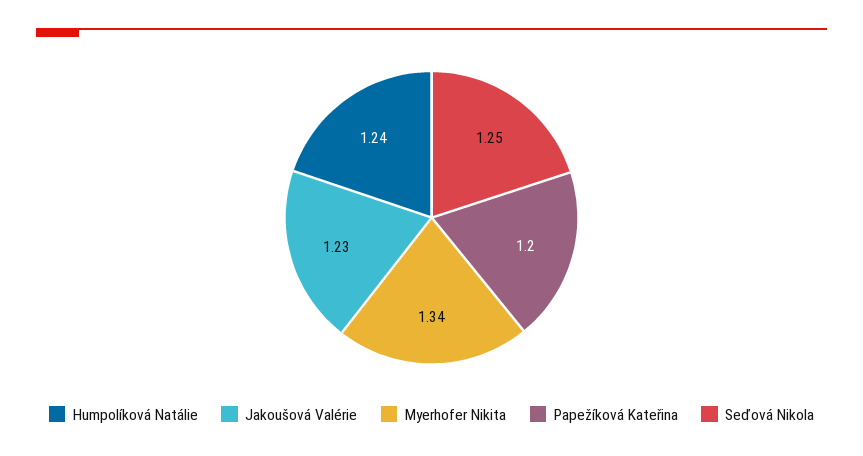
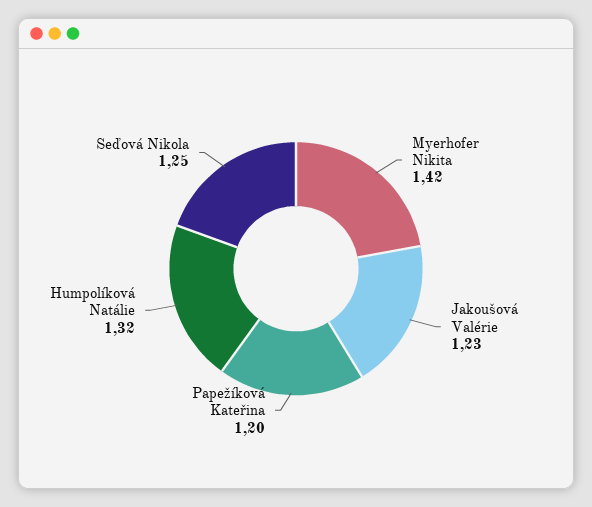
  {
-   "Humpolíková Natálie": 1.24,
+   "Humpolíková Natálie": 1.32,
    "Jakoušová Valérie": 1.23,
-   "Myerhofer Nikita": 1.34,
+   "Myerhofer Nikita": 1.42,
    "Papežíková Kateřina": 1.2,
    "Seďová Nikola": 1.25
  }

